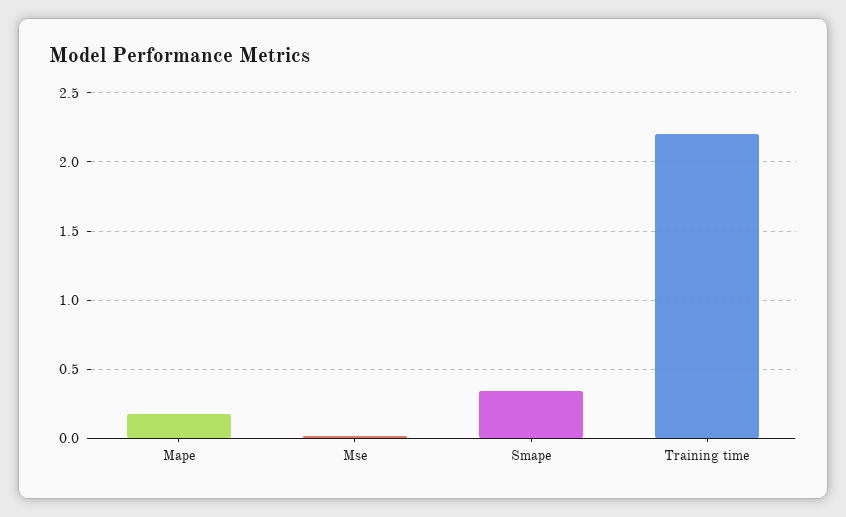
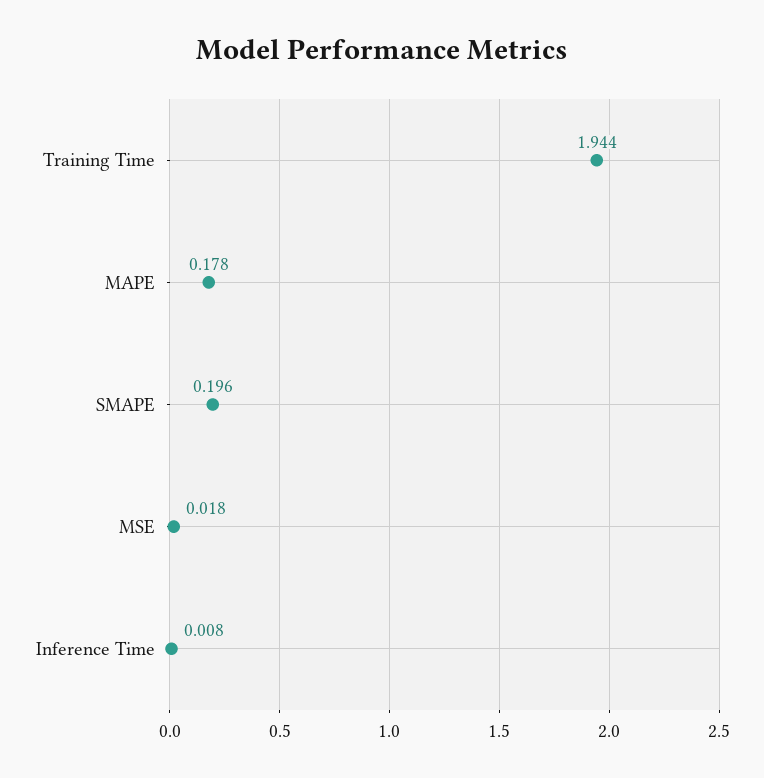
  {
    "Mape": 0.178,
    "Mse": 0.018,
-   "Smape": 0.35,
+   "Smape": 0.196,
-   "Training time": 2.2
+   "Training time": 1.944,
+   "Inference Time": 0.008
  }

